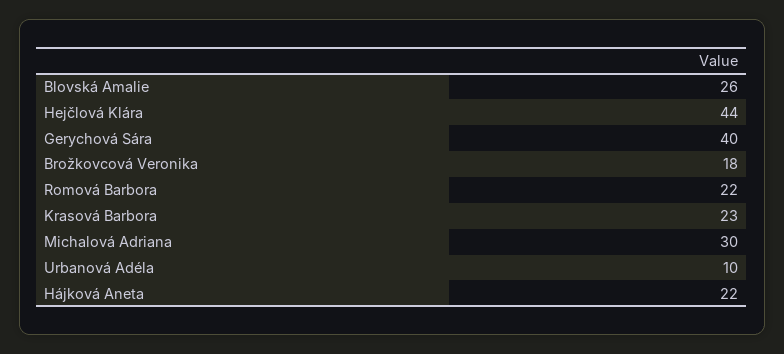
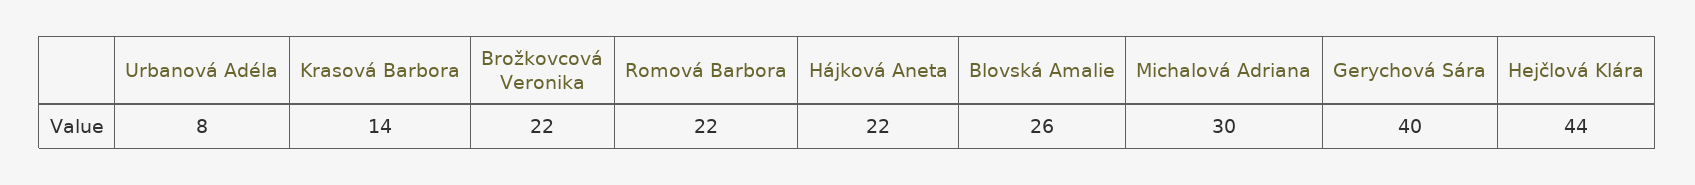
  {
    "Blovská Amalie": 26,
    "Hejčlová Klára": 44,
    "Gerychová Sára": 40,
-   "Brožkovcová Veronika": 18,
+   "Brožkovcová Veronika": 22,
    "Romová Barbora": 22,
-   "Krasová Barbora": 23,
+   "Krasová Barbora": 14,
    "Michalová Adriana": 30,
-   "Urbanová Adéla": 10,
+   "Urbanová Adéla": 8,
    "Hájková Aneta": 22
  }

